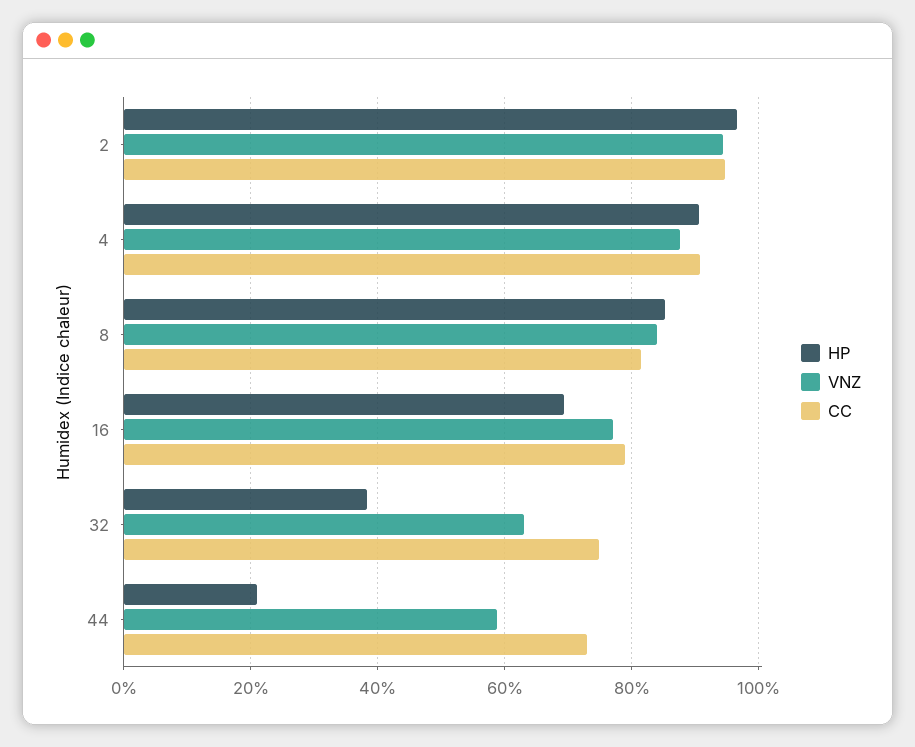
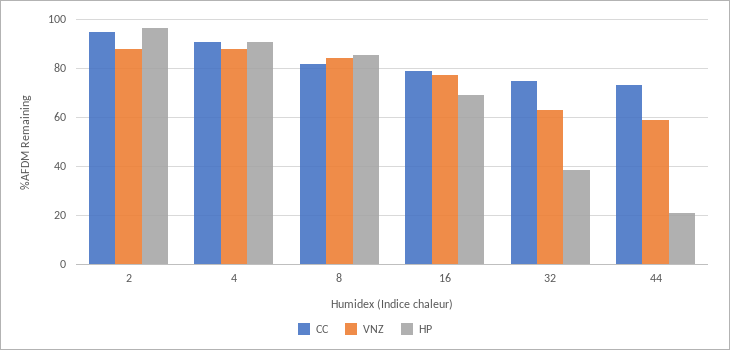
  {
    "HP": {
      "2": 96,
      "4": 90,
      "8": 86,
      "16": 70,
      "32": 38,
      "44": 20
    },
    "VNZ": {
-     "2": 94,
+     "2": 87.5,
      "4": 88,
      "8": 84,
      "16": 78,
      "32": 62,
      "44": 58
    },
    "CC": {
      "2": 94,
      "4": 90,
      "8": 82,
      "16": 78,
      "32": 74,
      "44": 72
    }
  }

